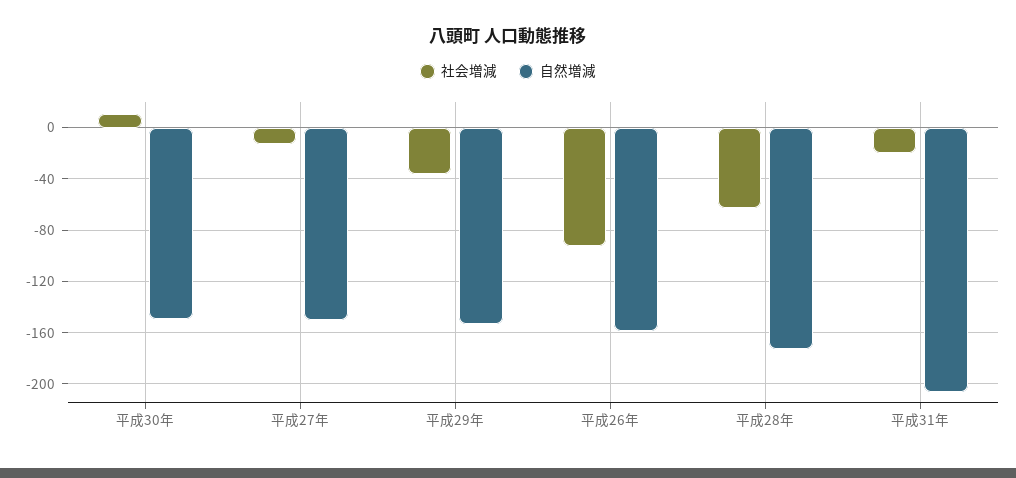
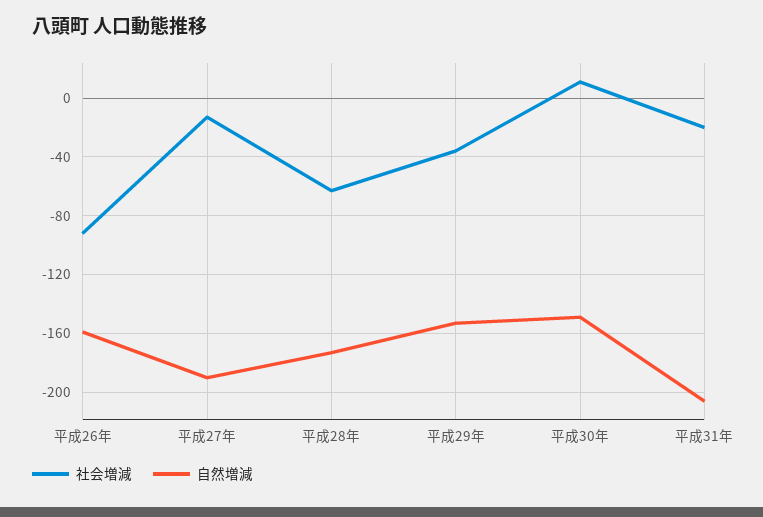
  {
    "社会増減": {
      "平成30年": 10,
      "平成27年": -15,
      "平成29年": -35,
      "平成26年": -90,
      "平成28年": -65,
      "平成31年": -20
    },
    "自然増減": {
      "平成30年": -150,
-     "平成27年": -150,
+     "平成27年": -190,
      "平成29年": -155,
      "平成26年": -160,
      "平成28年": -175,
      "平成31年": -205
    }
  }

